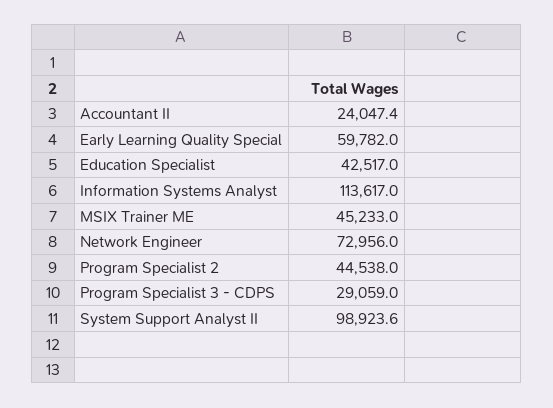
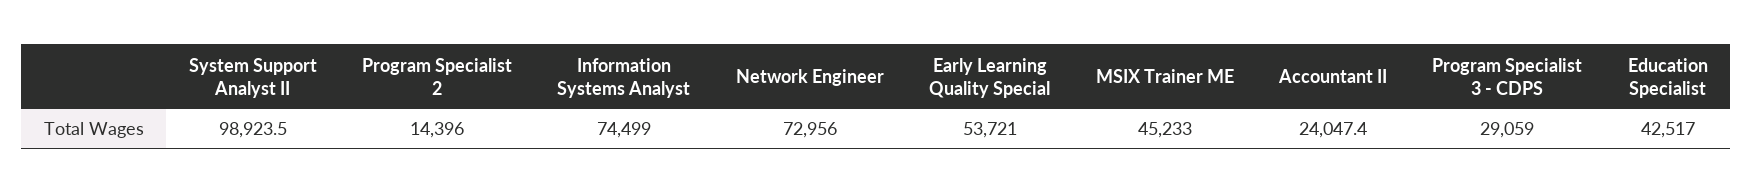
  {
    "Accountant II": 24047.4,
-   "Early Learning Quality Special": 59782,
+   "Early Learning Quality Special": 53721,
    "Education Specialist": 42517,
-   "Information Systems Analyst": 113617,
+   "Information Systems Analyst": 74499,
    "MSIX Trainer ME": 45233,
    "Network Engineer": 72956,
-   "Program Specialist 2": 44538,
+   "Program Specialist 2": 14396,
    "Program Specialist 3 - CDPS": 29059,
-   "System Support Analyst II": 98923.6
+   "System Support Analyst II": 98923.5
  }

